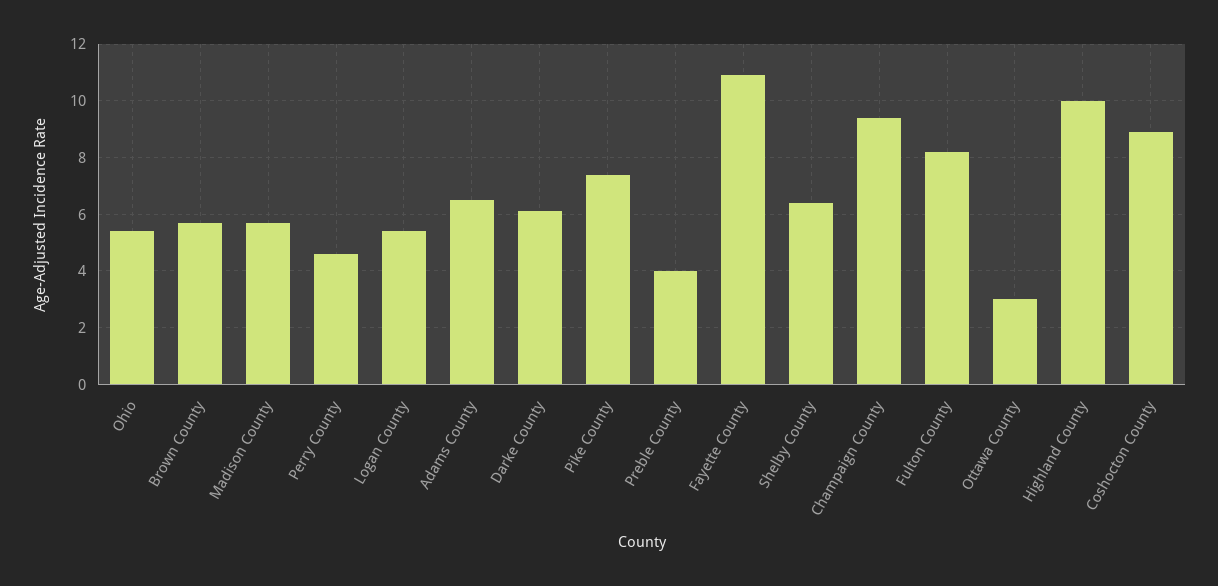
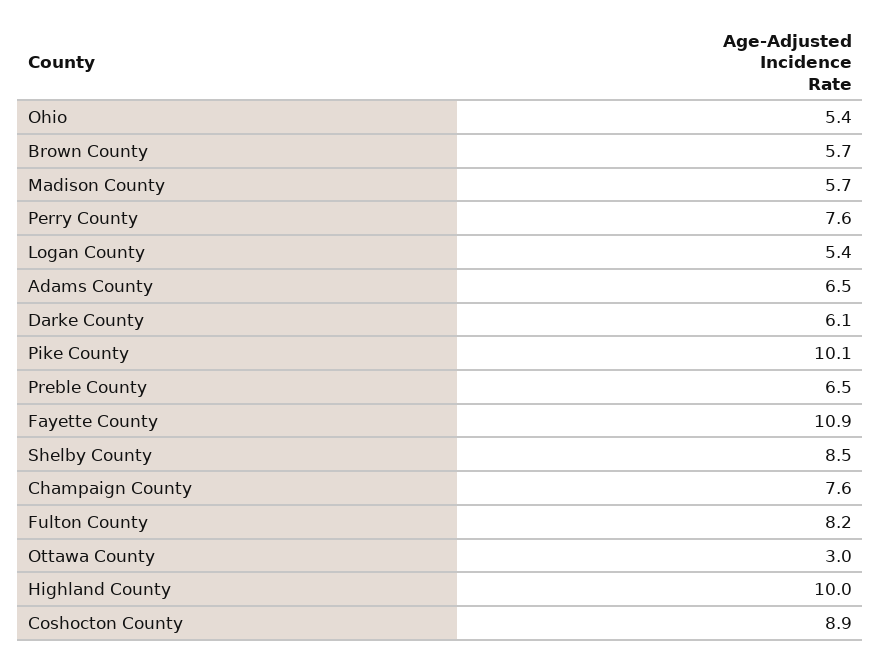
  {
    "Ohio": 5.4,
    "Brown County": 5.7,
    "Madison County": 5.7,
-   "Perry County": 4.5,
+   "Perry County": 7.6,
    "Logan County": 5.4,
    "Adams County": 6.5,
    "Darke County": 6.1,
-   "Pike County": 7.5,
+   "Pike County": 10.1,
-   "Preble County": 4,
+   "Preble County": 6.5,
    "Fayette County": 10.9,
-   "Shelby County": 6.5,
+   "Shelby County": 8.5,
-   "Champaign County": 9.5,
+   "Champaign County": 7.6,
    "Fulton County": 8.2,
    "Ottawa County": 3,
    "Highland County": 10,
    "Coshocton County": 8.9
  }

